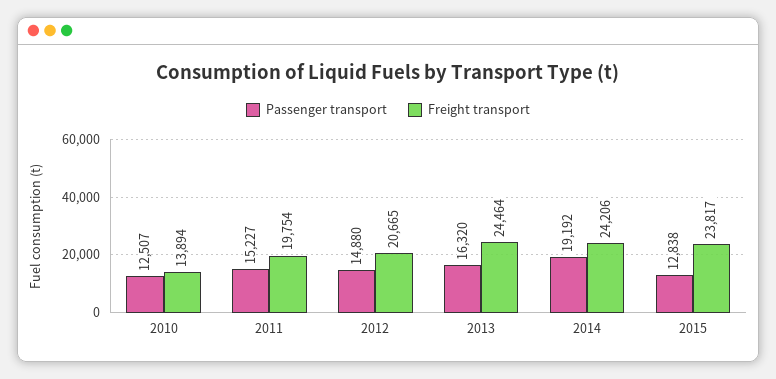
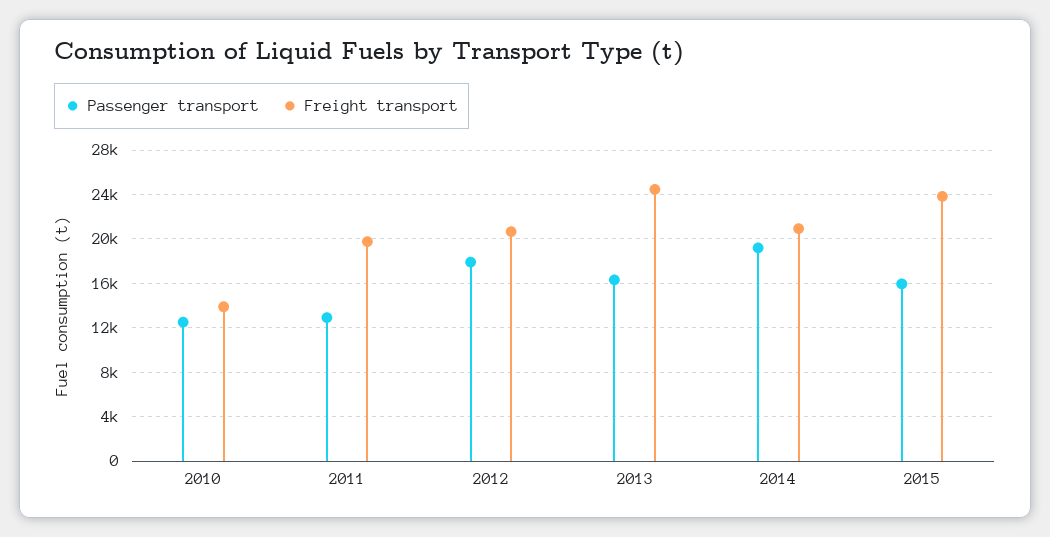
  {
    "Passenger transport": {
      "2010": 12507,
-     "2011": 15227,
+     "2011": 13000,
-     "2012": 14880,
+     "2012": 18000,
      "2013": 16320,
      "2014": 19192,
-     "2015": 12838
+     "2015": 16000
    },
    "Freight transport": {
      "2010": 13894,
      "2011": 19754,
      "2012": 20665,
      "2013": 24464,
-     "2014": 24206,
+     "2014": 21000,
      "2015": 23817
    }
  }

